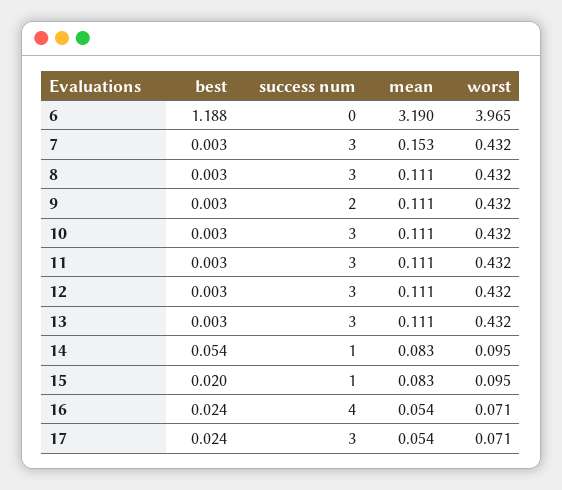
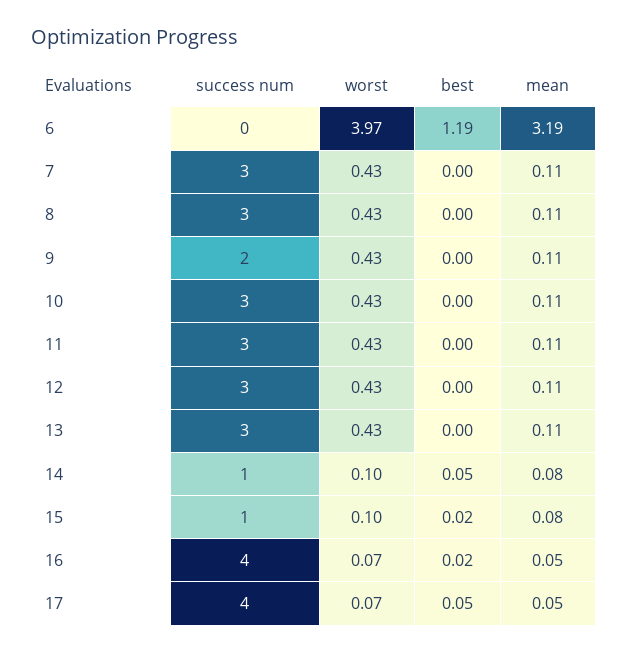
  {
    "best": {
      "6": 1.188,
      "7": 0.003,
      "8": 0.003,
      "9": 0.003,
      "10": 0.003,
      "11": 0.003,
      "12": 0.003,
      "13": 0.003,
      "14": 0.054,
      "15": 0.02,
      "16": 0.024,
-     "17": 0.024
+     "17": 0.05
    },
    "success num": {
      "6": 0,
      "7": 3,
      "8": 3,
      "9": 2,
      "10": 3,
      "11": 3,
      "12": 3,
      "13": 3,
      "14": 1,
      "15": 1,
      "16": 4,
-     "17": 3
+     "17": 4
    },
    "mean": {
      "6": 3.19,
-     "7": 0.153,
+     "7": 0.11,
      "8": 0.111,
      "9": 0.111,
      "10": 0.111,
      "11": 0.111,
      "12": 0.111,
      "13": 0.111,
      "14": 0.083,
      "15": 0.083,
      "16": 0.054,
      "17": 0.054
    },
    "worst": {
      "6": 3.965,
      "7": 0.432,
      "8": 0.432,
      "9": 0.432,
      "10": 0.432,
      "11": 0.432,
      "12": 0.432,
      "13": 0.432,
      "14": 0.095,
      "15": 0.095,
      "16": 0.071,
      "17": 0.071
    }
  }

